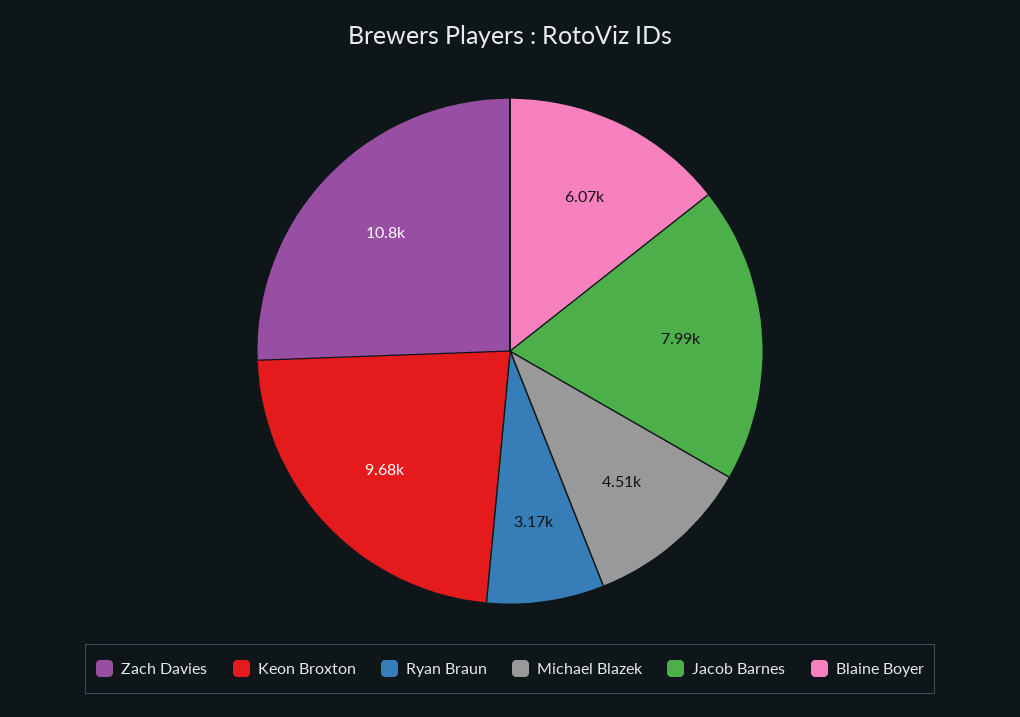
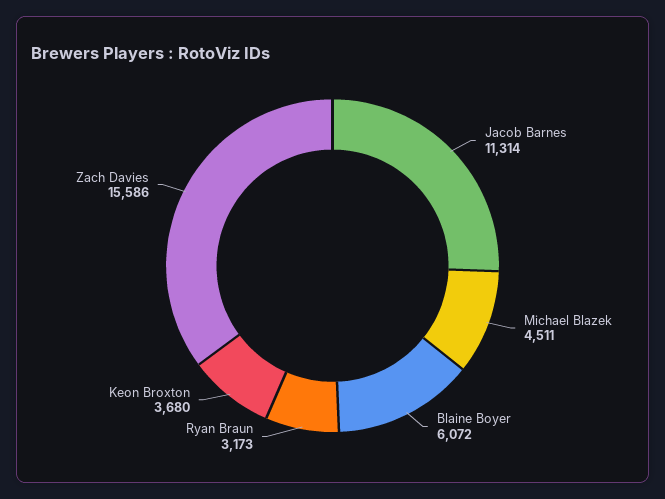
  {
-   "Zach Davies": 10800,
+   "Zach Davies": 15586,
-   "Keon Broxton": 9680,
+   "Keon Broxton": 3680,
    "Ryan Braun": 3173,
    "Michael Blazek": 4511,
-   "Jacob Barnes": 7990,
+   "Jacob Barnes": 11314,
    "Blaine Boyer": 6072
  }

